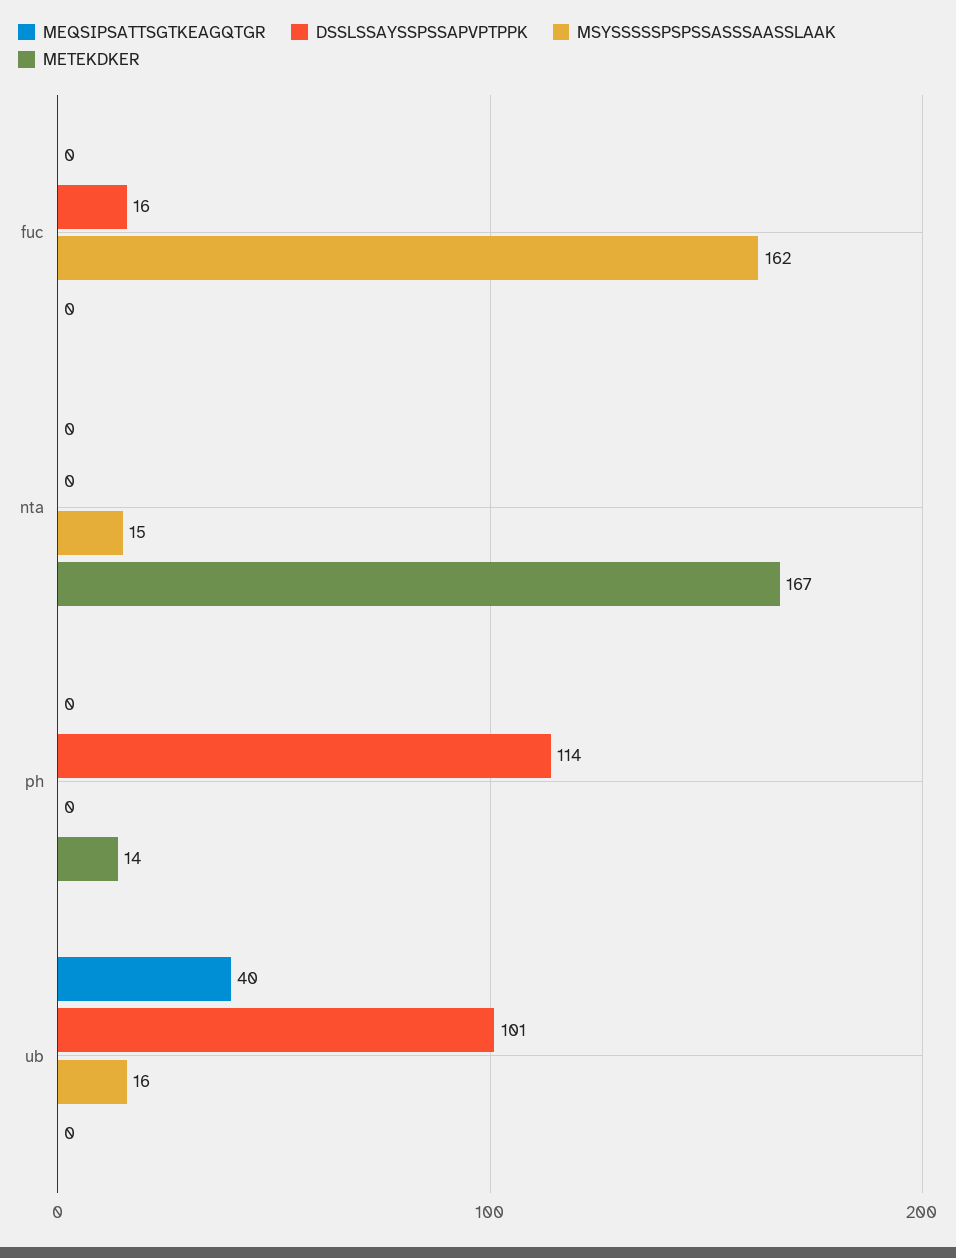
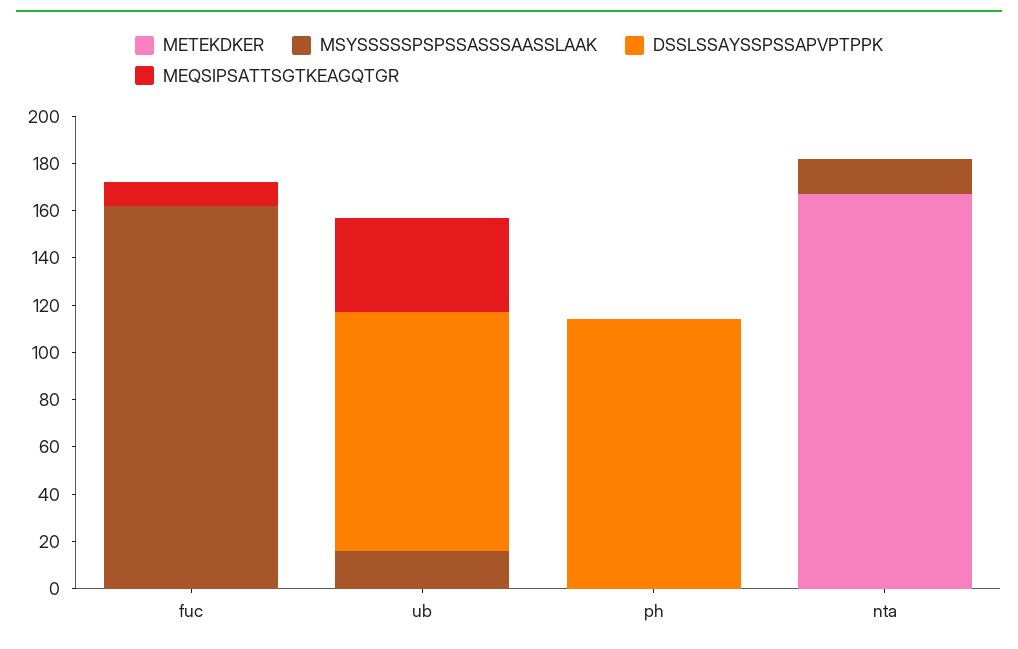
  {
    "MEQSIPSATTSGTKEAGQTGR": {
-     "fuc": 0,
+     "fuc": 10,
      "nta": 0,
      "ph": 0,
      "ub": 40
    },
    "DSSLSSAYSSPSSAPVPTPPK": {
-     "fuc": 16,
+     "fuc": 0,
      "nta": 0,
      "ph": 114,
      "ub": 101
    },
    "MSYSSSSSPSPSSASSSAASSLAAK": {
      "fuc": 162,
      "nta": 15,
      "ph": 0,
      "ub": 16
    },
    "METEKDKER": {
      "fuc": 0,
      "nta": 167,
-     "ph": 14,
+     "ph": 0,
      "ub": 0
    }
  }

